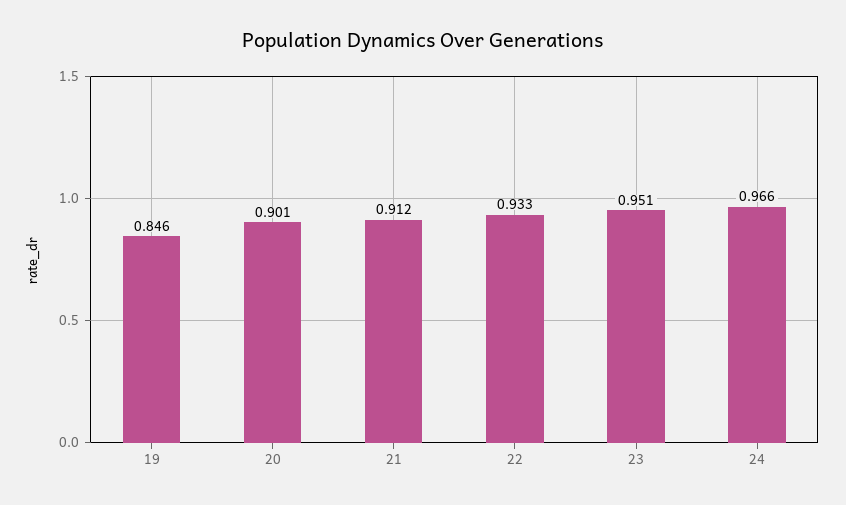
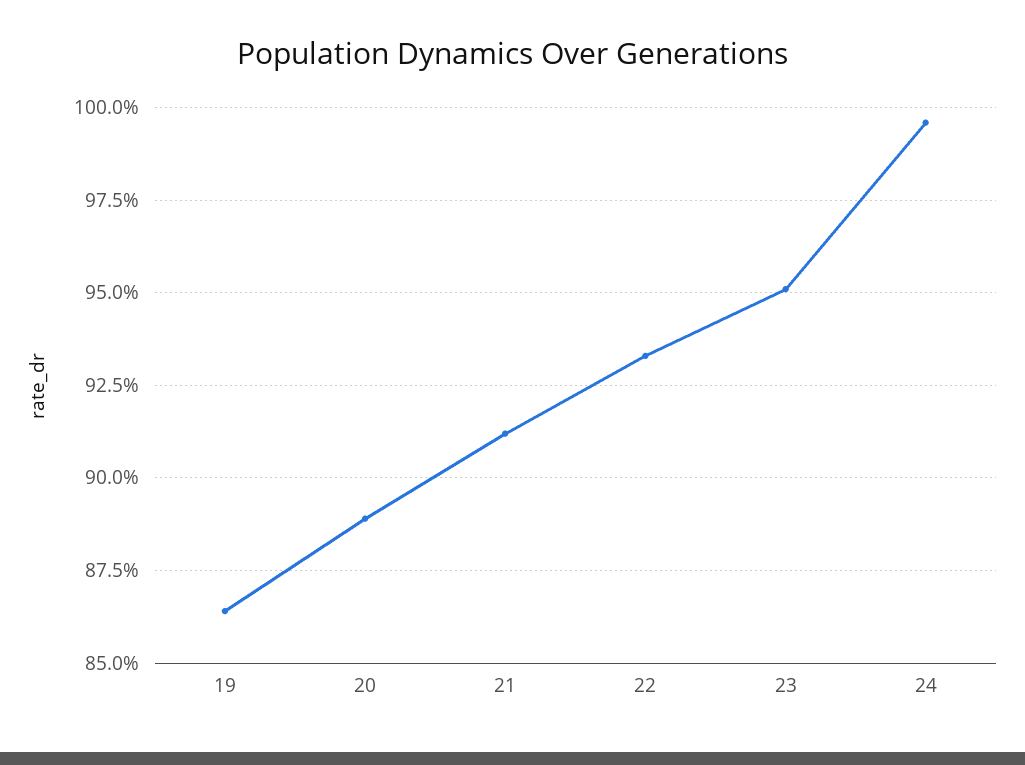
  {
-   "19": 0.846,
+   "19": 0.865,
-   "20": 0.901,
+   "20": 0.89,
    "21": 0.912,
    "22": 0.933,
    "23": 0.951,
-   "24": 0.966
+   "24": 0.995
  }

